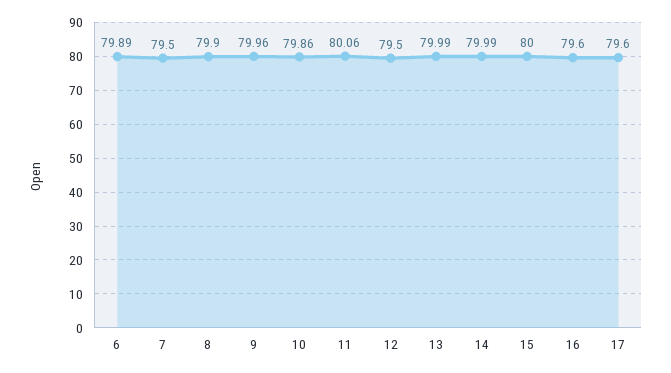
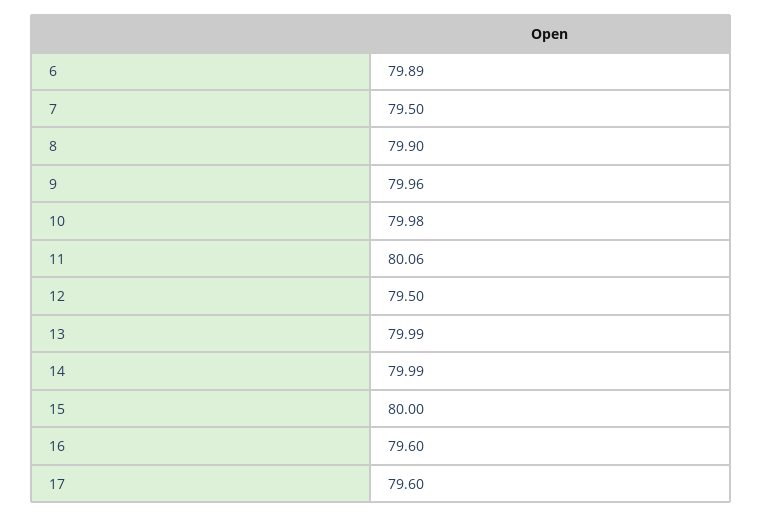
  {
    "6": 79.89,
    "7": 79.5,
    "8": 79.9,
    "9": 79.96,
-   "10": 79.86,
+   "10": 79.98,
    "11": 80.06,
    "12": 79.5,
    "13": 79.99,
    "14": 79.99,
    "15": 80,
    "16": 79.6,
    "17": 79.6
  }

